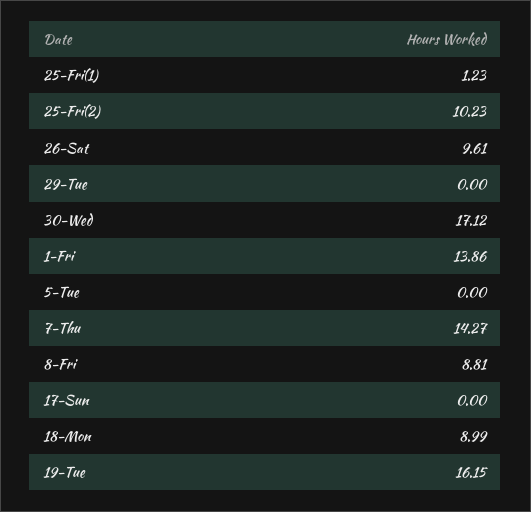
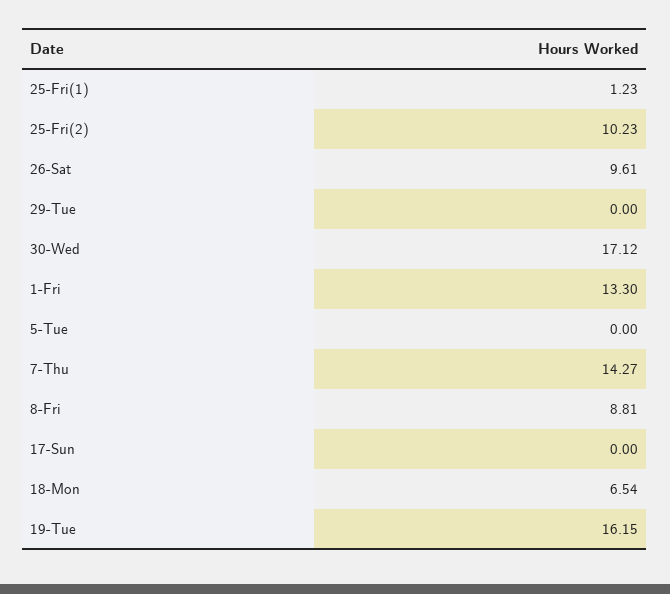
  {
    "25-Fri(1)": 1.23,
    "25-Fri(2)": 10.23,
    "26-Sat": 9.61,
    "29-Tue": 0,
    "30-Wed": 17.12,
-   "1-Fri": 13.86,
+   "1-Fri": 13.3,
    "5-Tue": 0,
    "7-Thu": 14.27,
    "8-Fri": 8.81,
    "17-Sun": 0,
-   "18-Mon": 8.99,
+   "18-Mon": 6.54,
    "19-Tue": 16.15
  }

